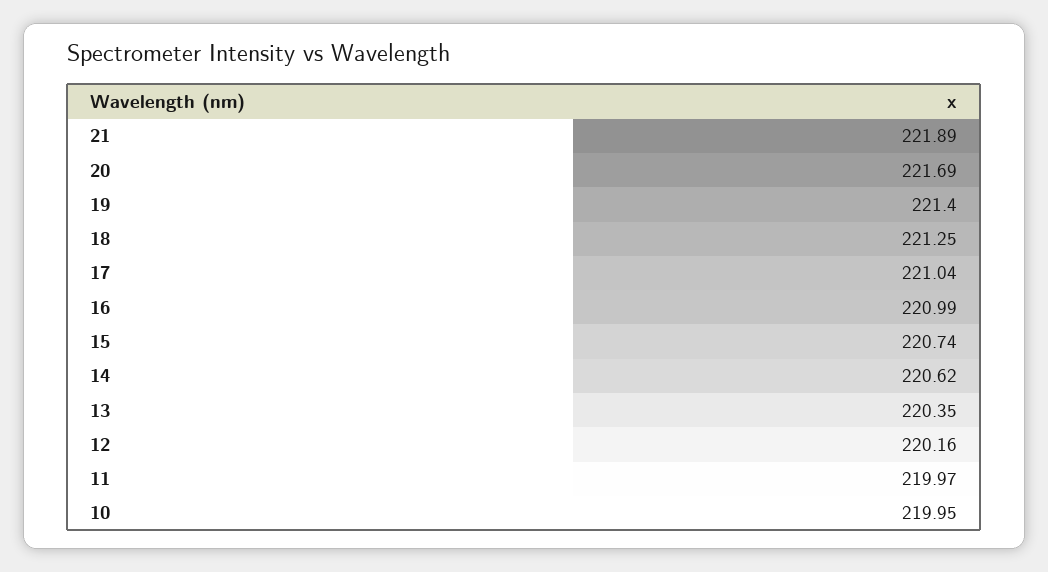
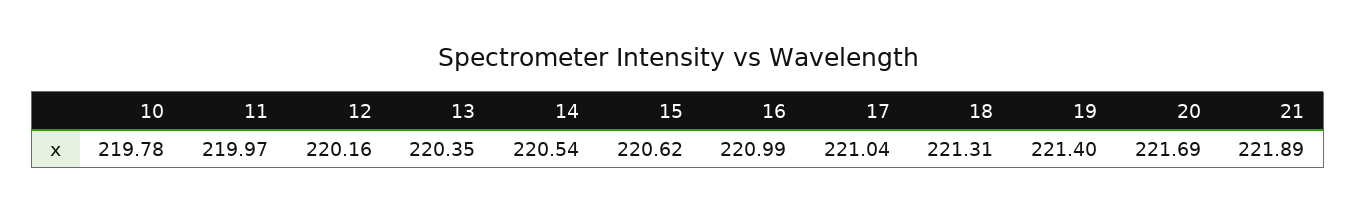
  {
    "21": 221.89,
    "20": 221.69,
    "19": 221.4,
-   "18": 221.25,
+   "18": 221.31,
    "17": 221.04,
    "16": 220.99,
-   "15": 220.74,
+   "15": 220.62,
-   "14": 220.62,
+   "14": 220.54,
    "13": 220.35,
    "12": 220.16,
    "11": 219.97,
-   "10": 219.95
+   "10": 219.78
  }

